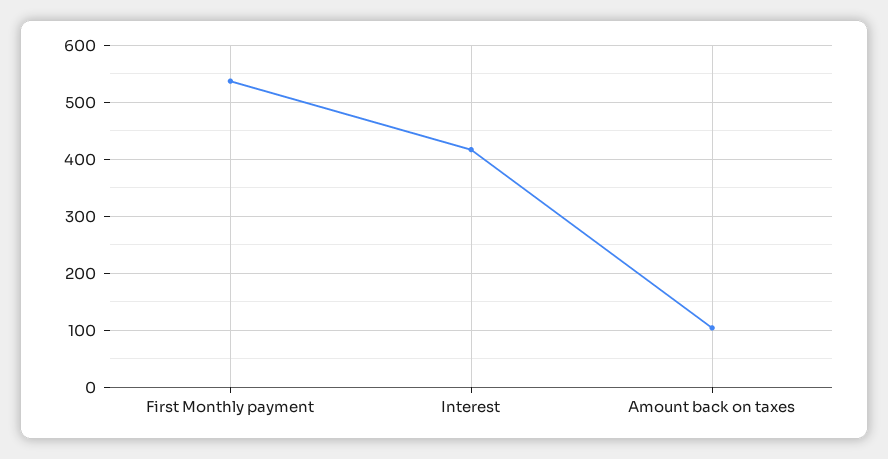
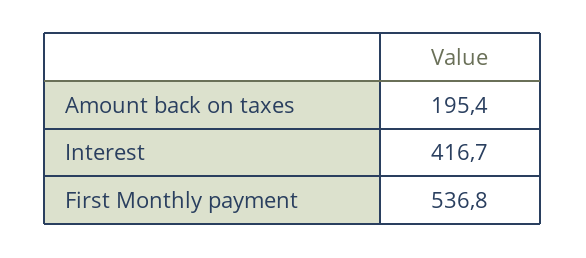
  {
    "First Monthly payment": 536.8,
    "Interest": 416.7,
-   "Amount back on taxes": 100
+   "Amount back on taxes": 195.4
  }

